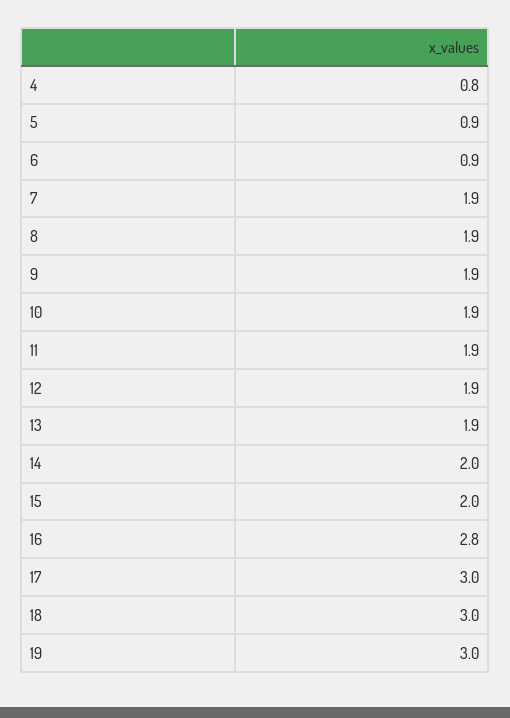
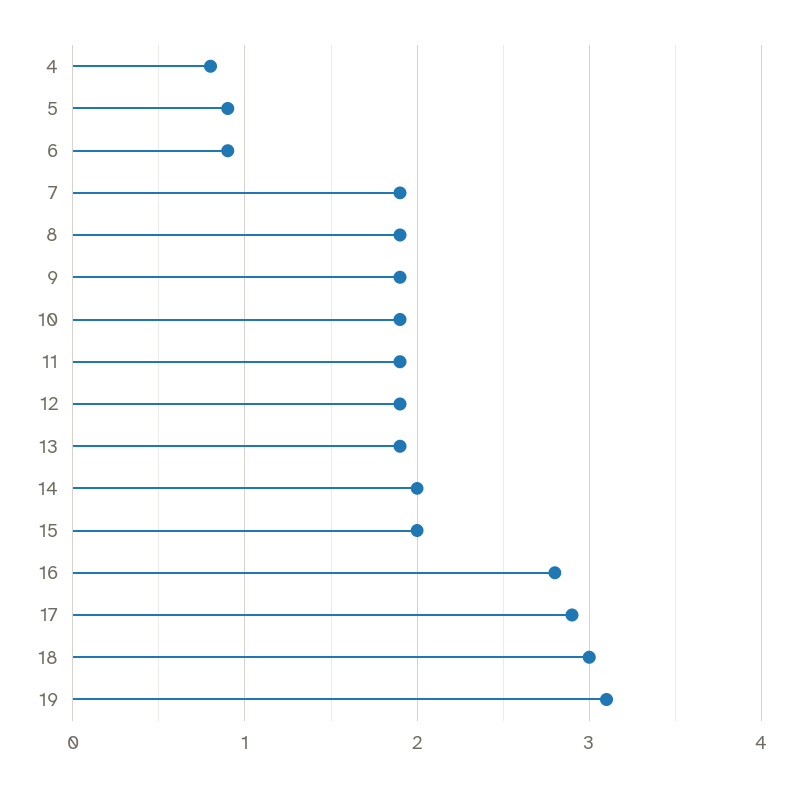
  {
    "4": 0.8,
    "5": 0.9,
    "6": 0.9,
    "7": 1.9,
    "8": 1.9,
    "9": 1.9,
    "10": 1.9,
    "11": 1.9,
    "12": 1.9,
    "13": 1.9,
    "14": 2,
    "15": 2,
    "16": 2.8,
-   "17": 3,
+   "17": 2.9,
    "18": 3,
-   "19": 3
+   "19": 3.1
  }

